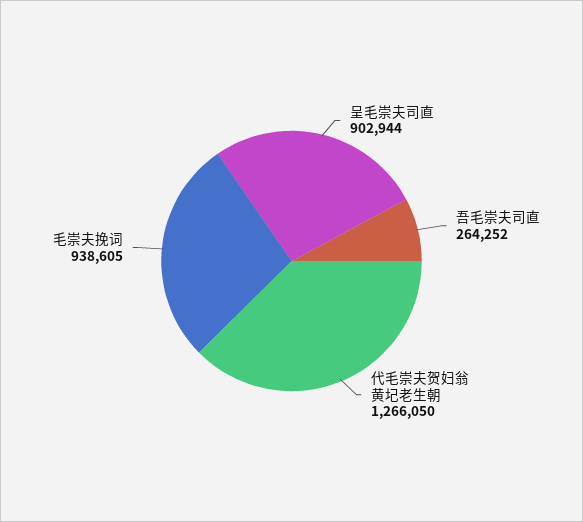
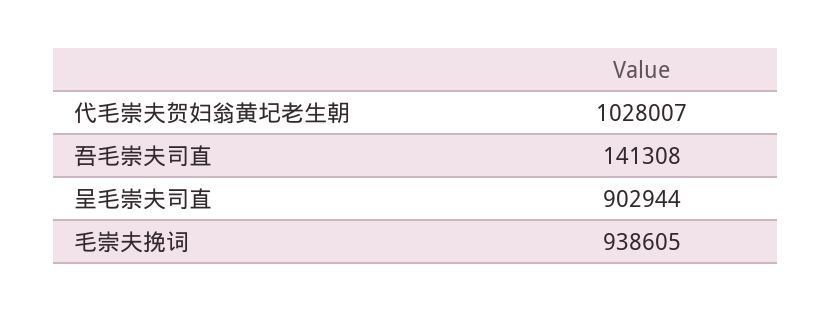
  {
    "呈毛崇夫司直": 902944,
-   "吾毛崇夫司直": 264252,
+   "吾毛崇夫司直": 141308,
-   "代毛崇夫贺妇翁黄圮老生朝": 1266050,
+   "代毛崇夫贺妇翁黄圮老生朝": 1028007,
    "毛崇夫挽词": 938605
  }

